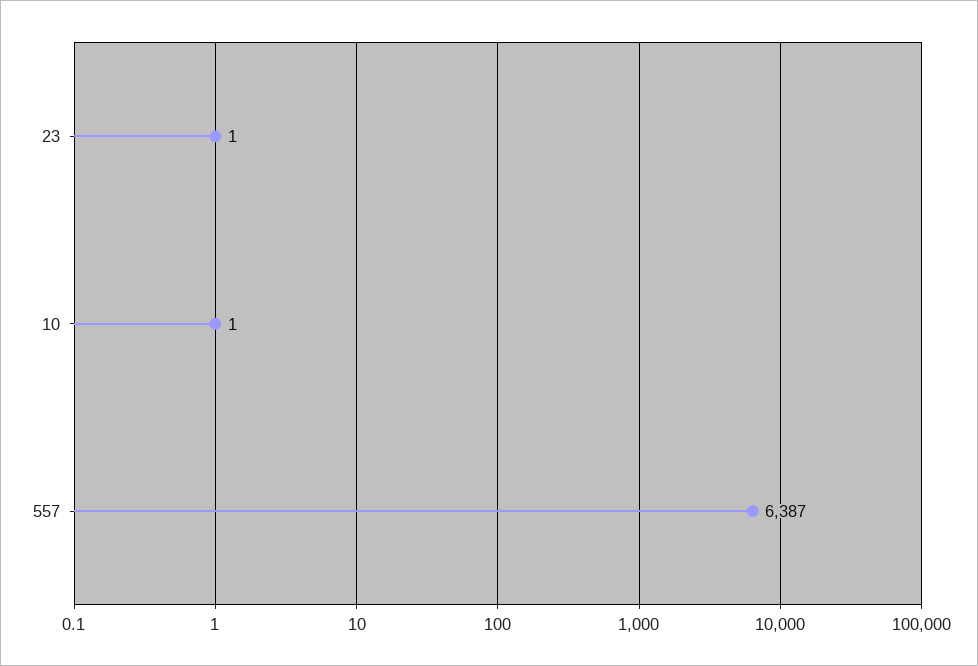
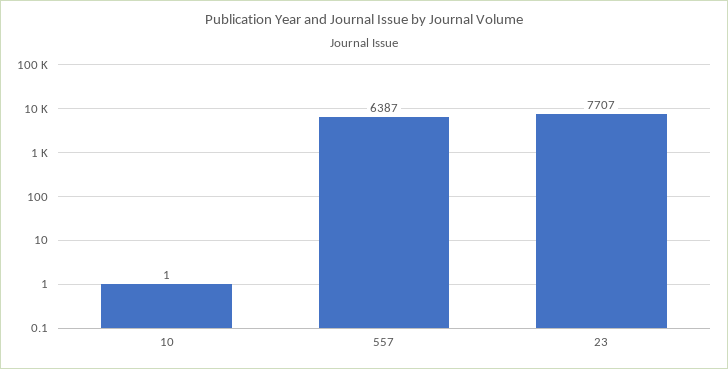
  {
-   "23": 1,
+   "23": 7707,
    "10": 1,
    "557": 6387
  }

